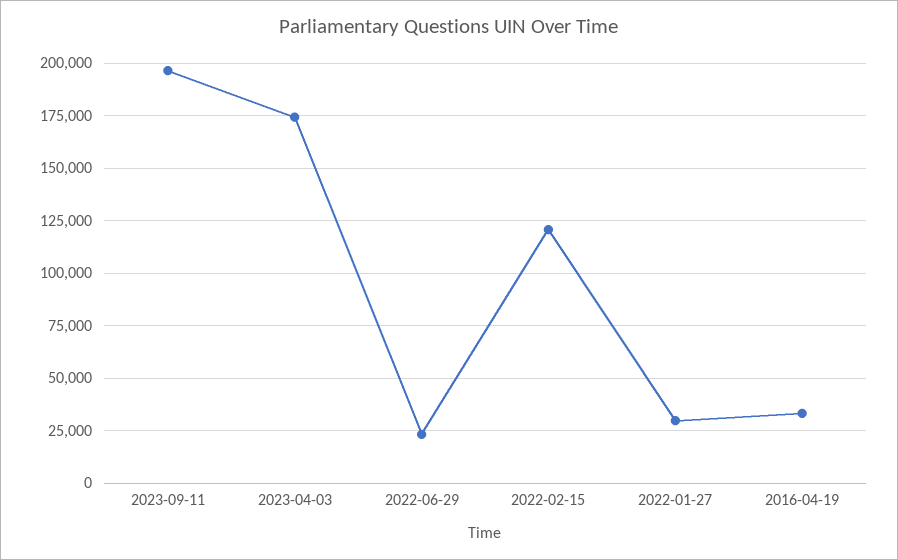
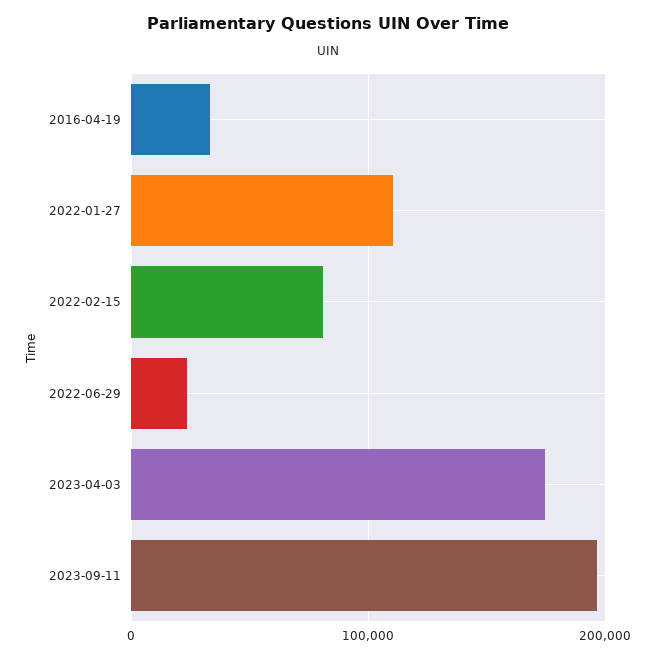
  {
    "2023-09-11": 195000,
    "2023-04-03": 175000,
    "2022-06-29": 25000,
-   "2022-02-15": 120000,
+   "2022-02-15": 80000,
-   "2022-01-27": 30000,
+   "2022-01-27": 110000,
    "2016-04-19": 35000
  }

